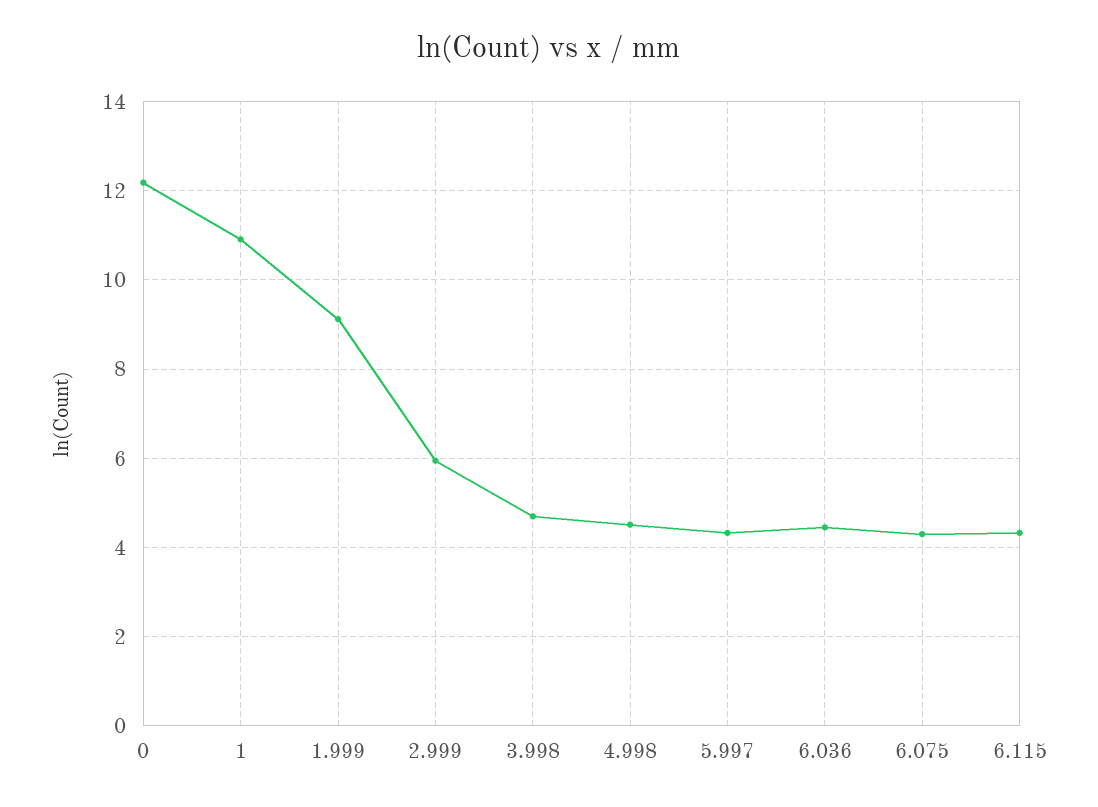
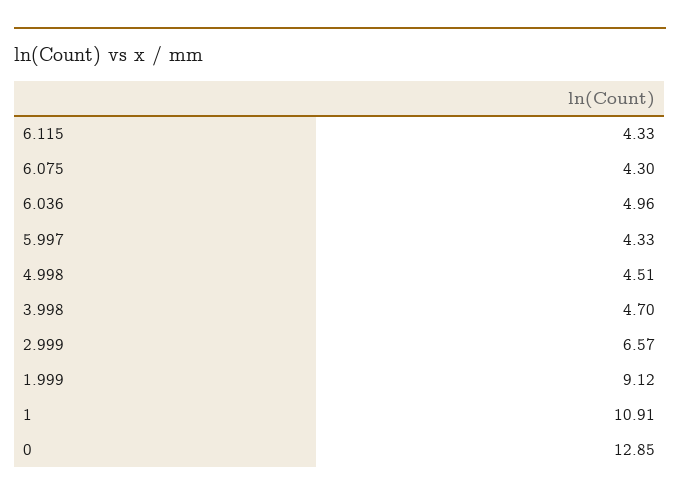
  {
-   "0": 12.2,
+   "0": 12.85,
    "1": 10.91,
    "1.999": 9.12,
-   "2.999": 6,
+   "2.999": 6.57,
    "3.998": 4.7,
    "4.998": 4.51,
    "5.997": 4.33,
-   "6.036": 4.4,
+   "6.036": 4.96,
    "6.075": 4.3,
    "6.115": 4.33
  }

